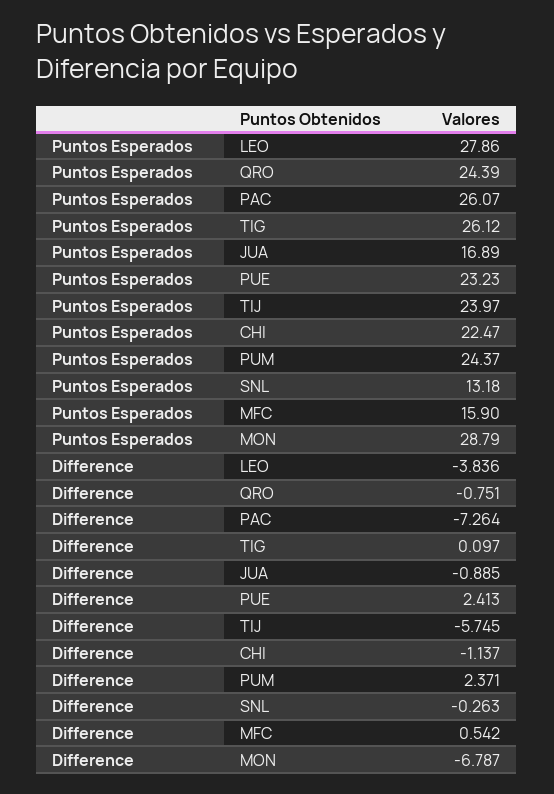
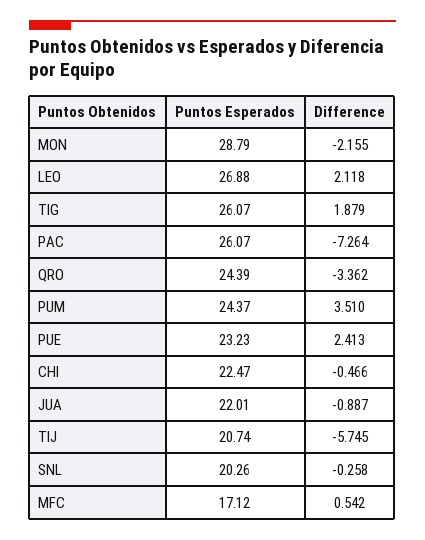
  {
    "Puntos Esperados": {
-     "LEO": 27.86,
+     "LEO": 26.88,
      "QRO": 24.39,
      "PAC": 26.07,
-     "TIG": 26.12,
+     "TIG": 26.07,
-     "JUA": 16.89,
+     "JUA": 22.01,
      "PUE": 23.23,
-     "TIJ": 23.97,
+     "TIJ": 20.74,
      "CHI": 22.47,
      "PUM": 24.37,
-     "SNL": 13.18,
+     "SNL": 20.26,
-     "MFC": 15.9,
+     "MFC": 17.12,
      "MON": 28.79
    },
    "Difference": {
-     "LEO": -3.836,
+     "LEO": 2.118,
-     "QRO": -0.751,
+     "QRO": -3.362,
      "PAC": -7.264,
-     "TIG": 0.097,
+     "TIG": 1.879,
-     "JUA": -0.885,
+     "JUA": -0.887,
      "PUE": 2.413,
      "TIJ": -5.745,
-     "CHI": -1.137,
+     "CHI": -0.466,
-     "PUM": 2.371,
+     "PUM": 3.51,
-     "SNL": -0.263,
+     "SNL": -0.258,
      "MFC": 0.542,
-     "MON": -6.787
+     "MON": -2.155
    }
  }

